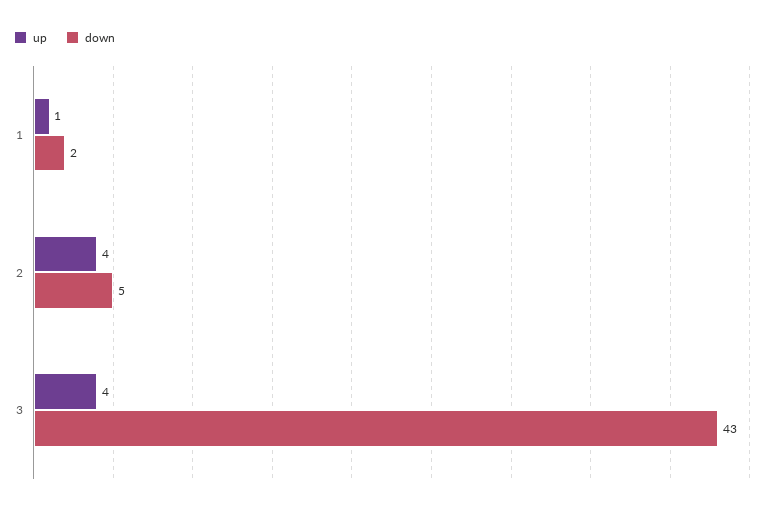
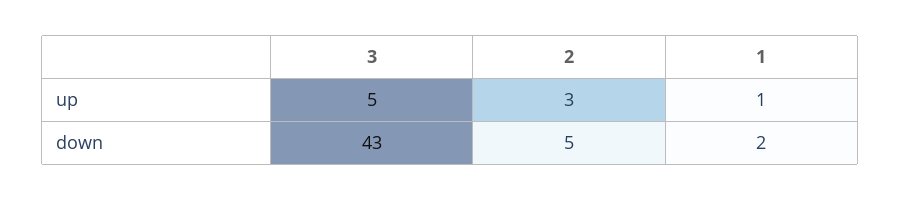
  {
    "up": {
      "1": 1,
-     "2": 4,
+     "2": 3,
-     "3": 4
+     "3": 5
    },
    "down": {
      "1": 2,
      "2": 5,
      "3": 43
    }
  }

